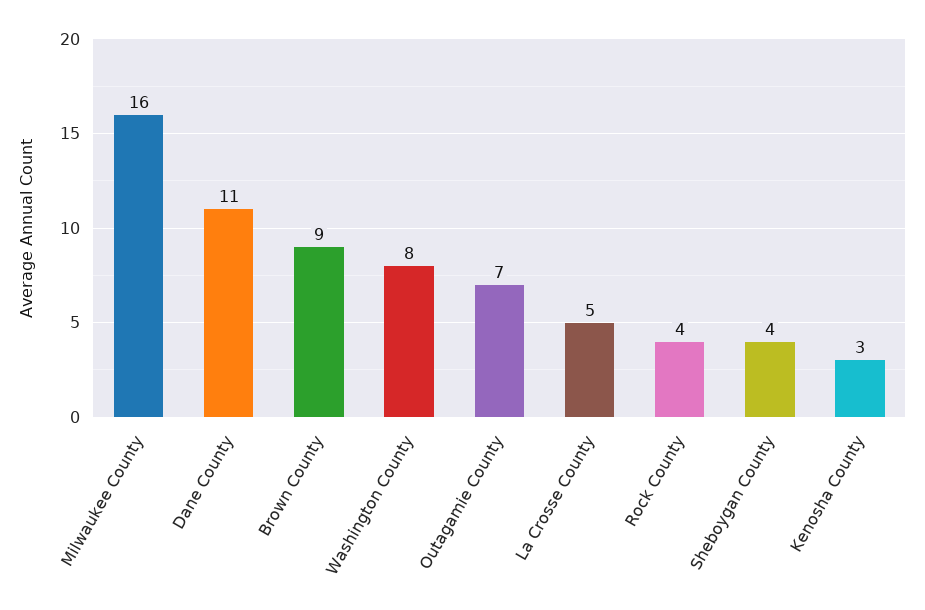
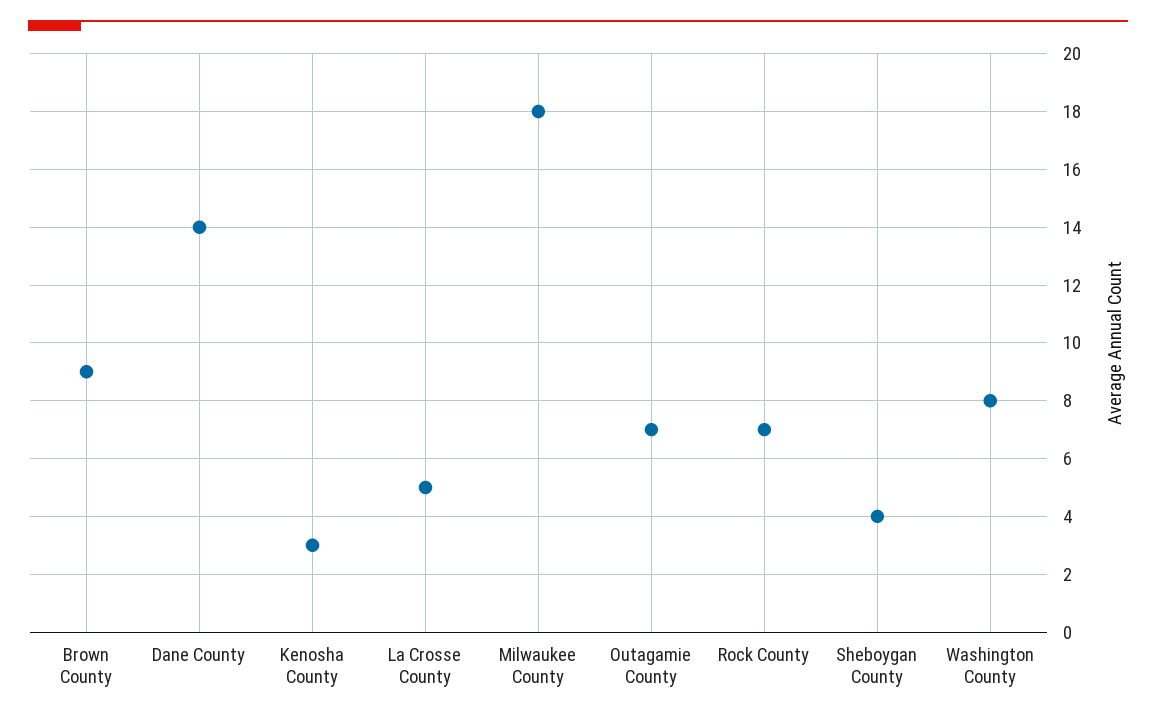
  {
-   "Milwaukee County": 16,
+   "Milwaukee County": 18,
-   "Dane County": 11,
+   "Dane County": 14,
    "Brown County": 9,
    "Washington County": 8,
    "Outagamie County": 7,
    "La Crosse County": 5,
-   "Rock County": 4,
+   "Rock County": 7,
    "Sheboygan County": 4,
    "Kenosha County": 3
  }

